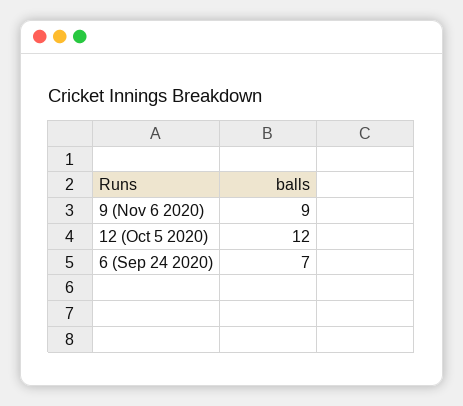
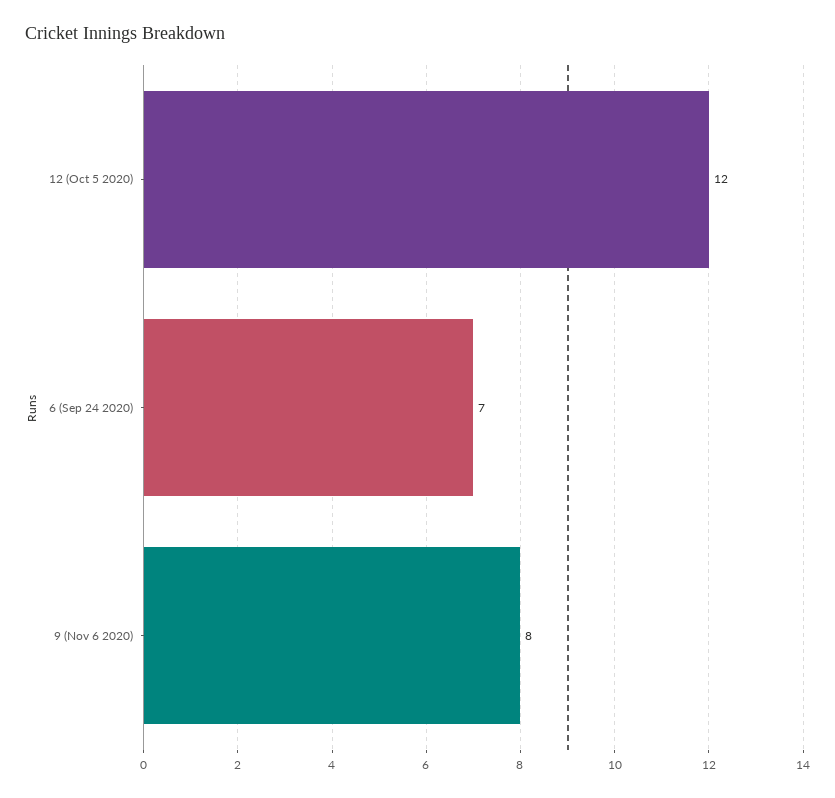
  {
-   "9 (Nov 6 2020)": 9,
+   "9 (Nov 6 2020)": 8,
    "12 (Oct 5 2020)": 12,
    "6 (Sep 24 2020)": 7
  }

